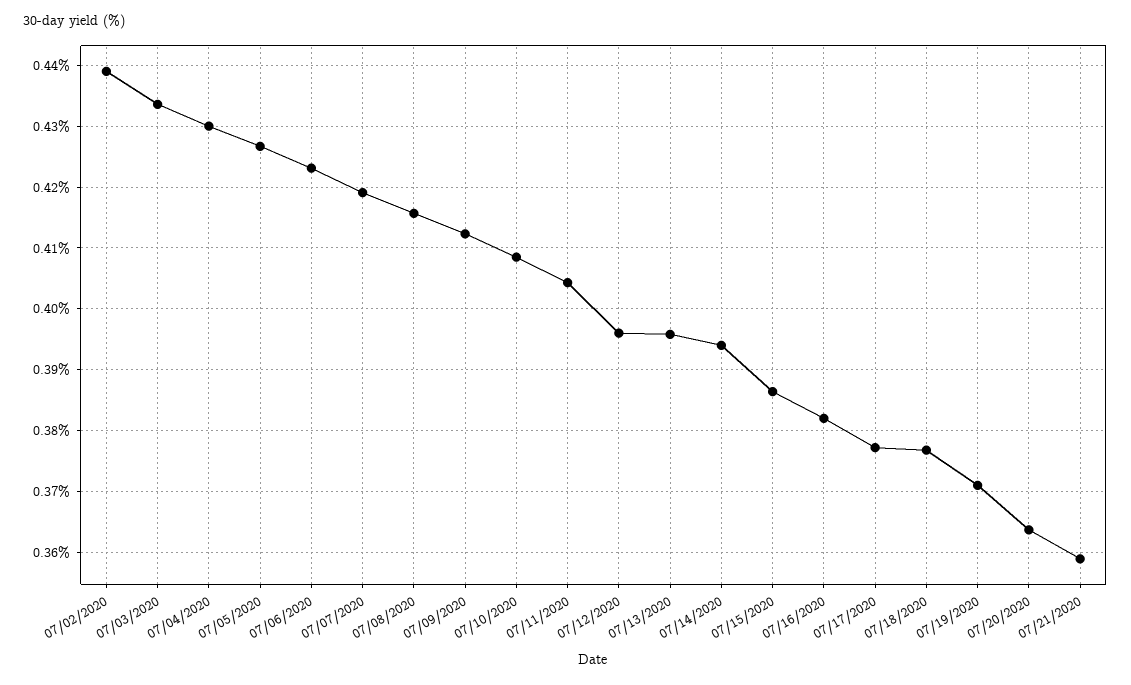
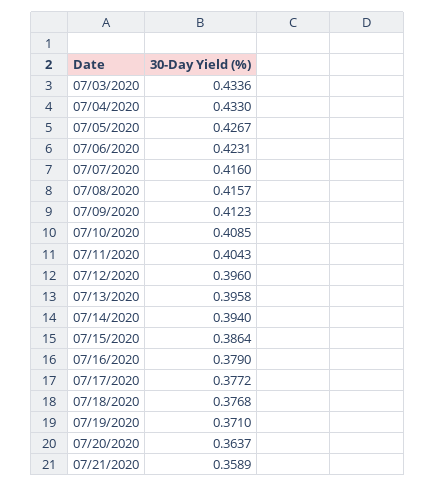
  {
-   "07/02/2020": 0.439,
    "07/03/2020": 0.4336,
-   "07/04/2020": 0.43,
+   "07/04/2020": 0.433,
    "07/05/2020": 0.4267,
    "07/06/2020": 0.4231,
-   "07/07/2020": 0.419,
+   "07/07/2020": 0.416,
    "07/08/2020": 0.4157,
    "07/09/2020": 0.4123,
    "07/10/2020": 0.4085,
    "07/11/2020": 0.4043,
    "07/12/2020": 0.396,
    "07/13/2020": 0.3958,
    "07/14/2020": 0.394,
    "07/15/2020": 0.3864,
-   "07/16/2020": 0.382,
+   "07/16/2020": 0.379,
    "07/17/2020": 0.3772,
    "07/18/2020": 0.3768,
    "07/19/2020": 0.371,
    "07/20/2020": 0.3637,
    "07/21/2020": 0.3589
  }

